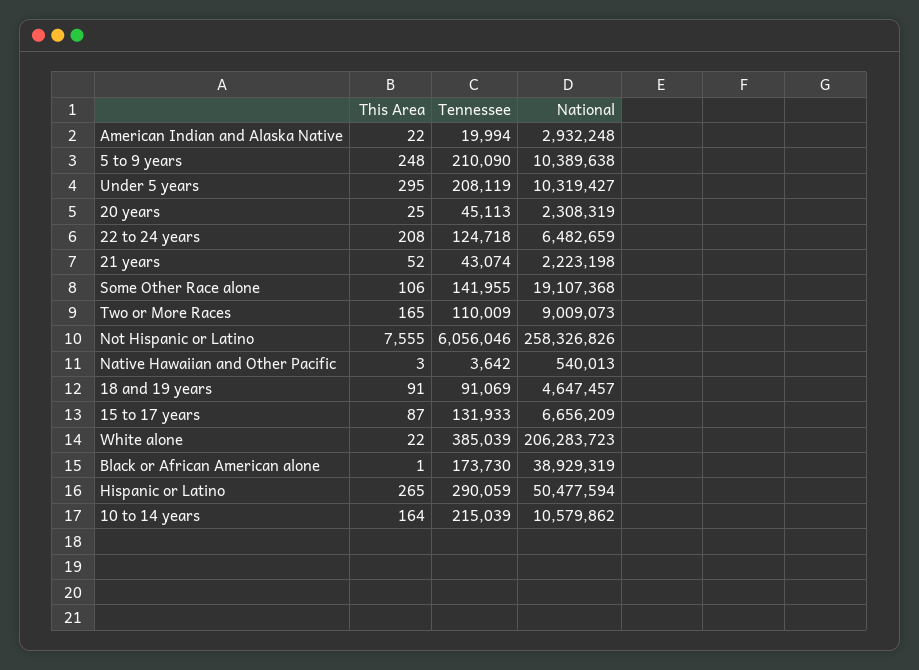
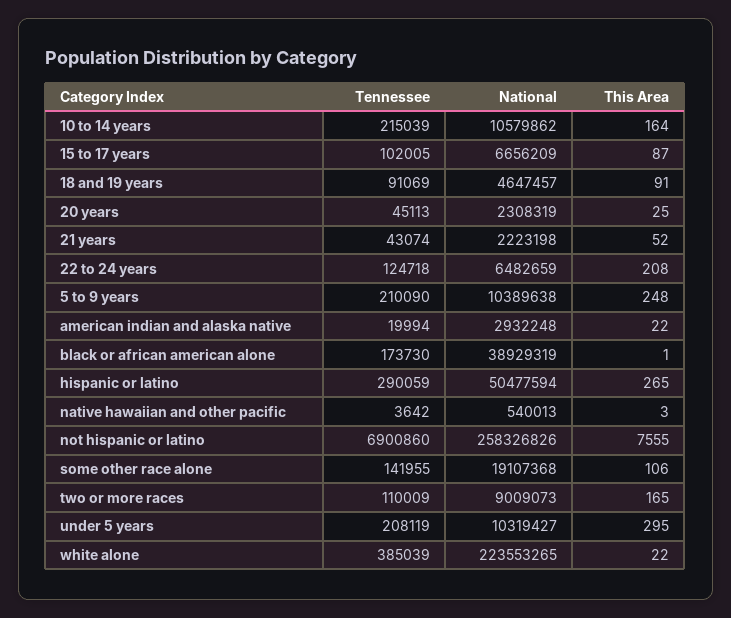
  {
    "This Area": {
      "American Indian and Alaska Native": 22,
      "5 to 9 years": 248,
      "Under 5 years": 295,
      "20 years": 25,
      "22 to 24 years": 208,
      "21 years": 52,
      "Some Other Race alone": 106,
      "Two or More Races": 165,
      "Not Hispanic or Latino": 7555,
      "Native Hawaiian and Other Pacific": 3,
      "18 and 19 years": 91,
      "15 to 17 years": 87,
      "White alone": 22,
      "Black or African American alone": 1,
      "Hispanic or Latino": 265,
      "10 to 14 years": 164
    },
    "Tennessee": {
      "American Indian and Alaska Native": 19994,
      "5 to 9 years": 210090,
      "Under 5 years": 208119,
      "20 years": 45113,
      "22 to 24 years": 124718,
      "21 years": 43074,
      "Some Other Race alone": 141955,
      "Two or More Races": 110009,
-     "Not Hispanic or Latino": 6056046,
+     "Not Hispanic or Latino": 6900860,
      "Native Hawaiian and Other Pacific": 3642,
      "18 and 19 years": 91069,
-     "15 to 17 years": 131933,
+     "15 to 17 years": 102005,
      "White alone": 385039,
      "Black or African American alone": 173730,
      "Hispanic or Latino": 290059,
      "10 to 14 years": 215039
    },
    "National": {
      "American Indian and Alaska Native": 2932248,
      "5 to 9 years": 10389638,
      "Under 5 years": 10319427,
      "20 years": 2308319,
      "22 to 24 years": 6482659,
      "21 years": 2223198,
      "Some Other Race alone": 19107368,
      "Two or More Races": 9009073,
      "Not Hispanic or Latino": 258326826,
      "Native Hawaiian and Other Pacific": 540013,
      "18 and 19 years": 4647457,
      "15 to 17 years": 6656209,
-     "White alone": 206283723,
+     "White alone": 223553265,
      "Black or African American alone": 38929319,
      "Hispanic or Latino": 50477594,
      "10 to 14 years": 10579862
    }
  }

